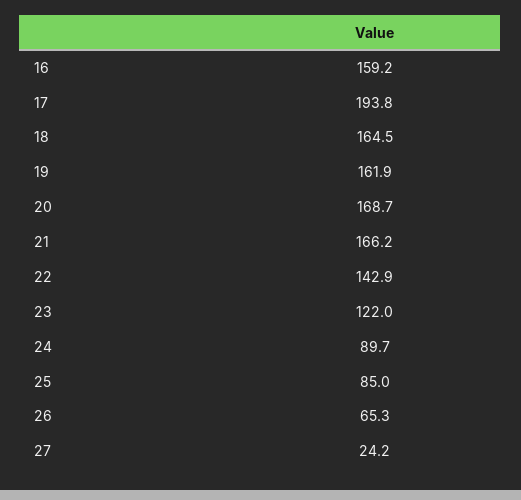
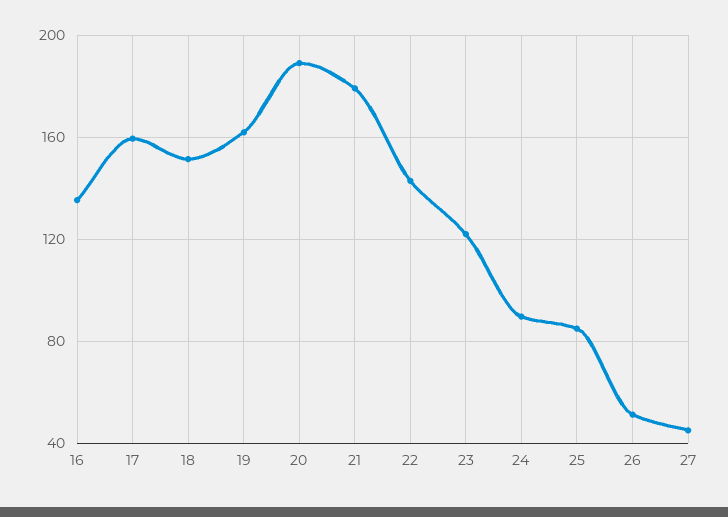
  {
-   "16": 159.2,
+   "16": 135,
-   "17": 193.8,
+   "17": 160,
-   "18": 164.5,
+   "18": 150,
    "19": 161.9,
-   "20": 168.7,
+   "20": 190,
-   "21": 166.2,
+   "21": 180,
    "22": 142.9,
    "23": 122,
    "24": 89.7,
    "25": 85,
-   "26": 65.3,
+   "26": 50,
-   "27": 24.2
+   "27": 45
  }

